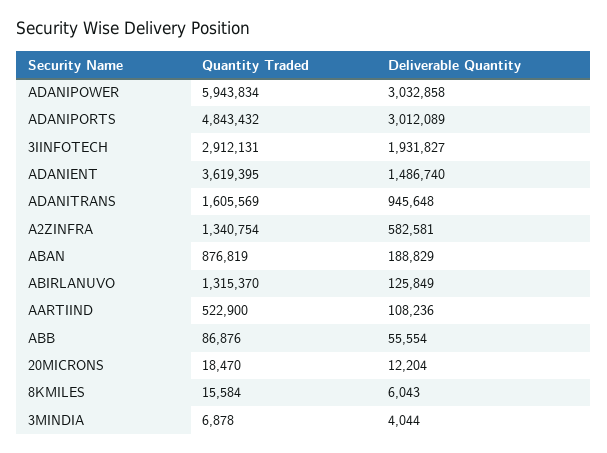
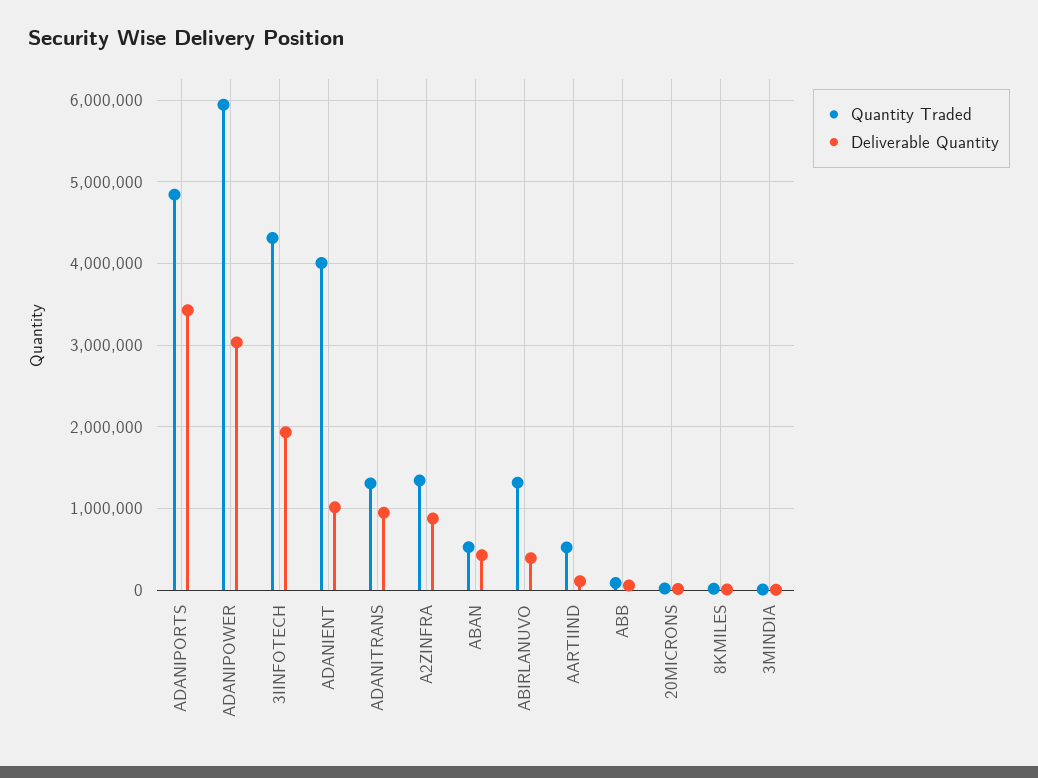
  {
    "Quantity Traded": {
      "ADANIPOWER": 5943834,
      "ADANIPORTS": 4843432,
-     "3IINFOTECH": 2912131,
+     "3IINFOTECH": 4300000,
-     "ADANIENT": 3619395,
+     "ADANIENT": 4000000,
-     "ADANITRANS": 1605569,
+     "ADANITRANS": 1300000,
      "A2ZINFRA": 1340754,
-     "ABAN": 876819,
+     "ABAN": 500000,
      "ABIRLANUVO": 1315370,
      "AARTIIND": 522900,
      "ABB": 86876,
      "20MICRONS": 18470,
      "8KMILES": 15584,
      "3MINDIA": 6878
    },
    "Deliverable Quantity": {
      "ADANIPOWER": 3032858,
-     "ADANIPORTS": 3012089,
+     "ADANIPORTS": 3400000,
      "3IINFOTECH": 1931827,
-     "ADANIENT": 1486740,
+     "ADANIENT": 1000000,
      "ADANITRANS": 945648,
-     "A2ZINFRA": 582581,
+     "A2ZINFRA": 900000,
-     "ABAN": 188829,
+     "ABAN": 400000,
-     "ABIRLANUVO": 125849,
+     "ABIRLANUVO": 400000,
      "AARTIIND": 108236,
      "ABB": 55554,
      "20MICRONS": 12204,
      "8KMILES": 6043,
      "3MINDIA": 4044
    }
  }

